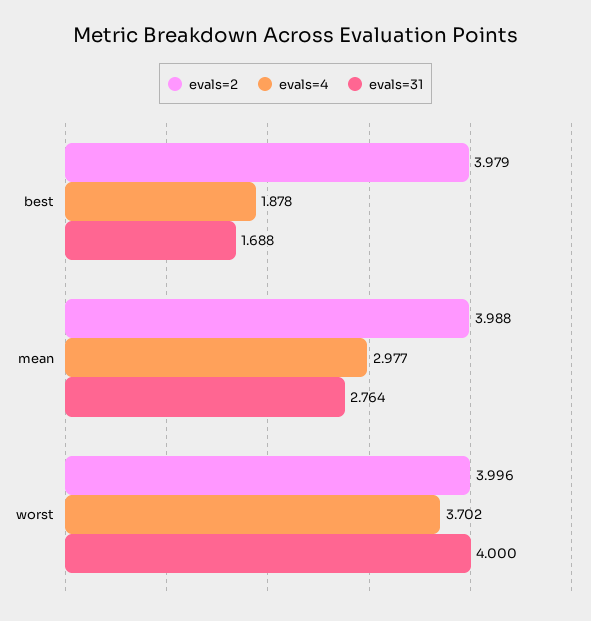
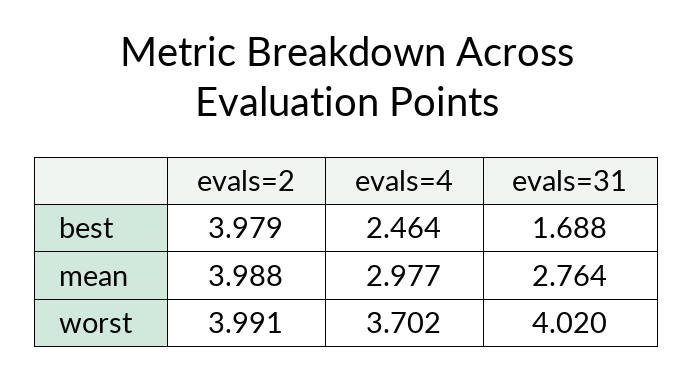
  {
    "evals=2": {
      "best": 3.979,
      "mean": 3.988,
-     "worst": 3.996
+     "worst": 3.991
    },
    "evals=4": {
-     "best": 1.878,
+     "best": 2.464,
      "mean": 2.977,
      "worst": 3.702
    },
    "evals=31": {
      "best": 1.688,
      "mean": 2.764,
-     "worst": 4
+     "worst": 4.02
    }
  }

